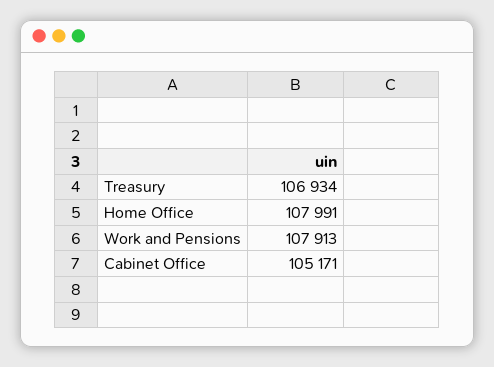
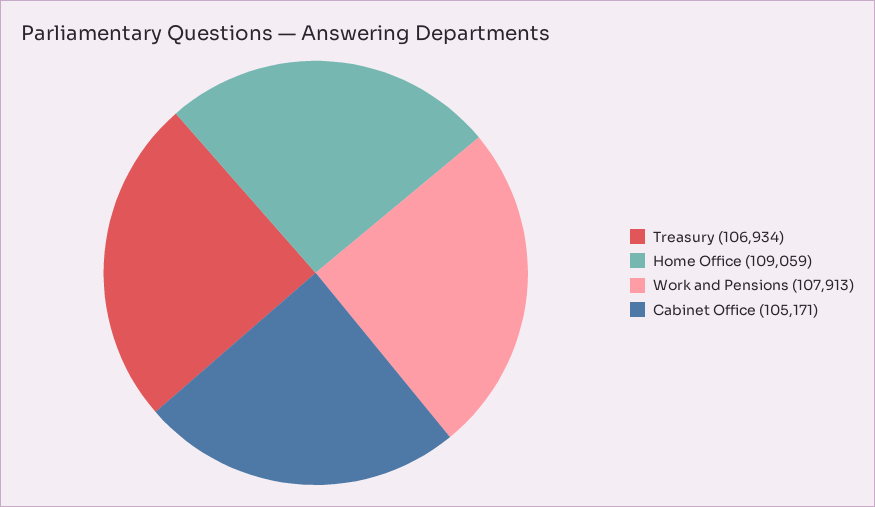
  {
    "Treasury": 106934,
-   "Home Office": 107991,
+   "Home Office": 109059,
    "Work and Pensions": 107913,
    "Cabinet Office": 105171
  }

